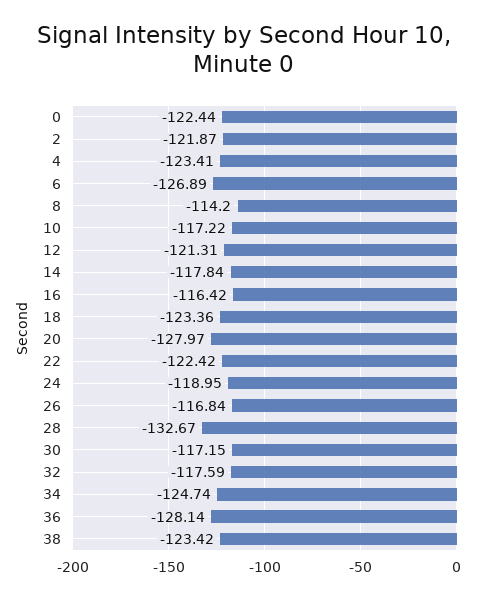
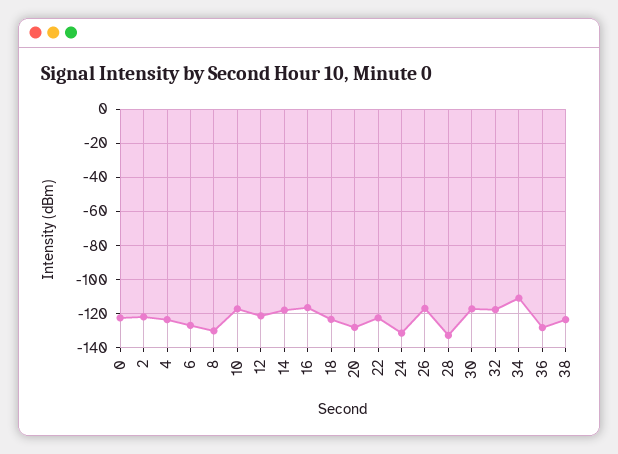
  {
    "0": -122.44,
    "2": -121.87,
    "4": -123.41,
    "6": -126.89,
-   "8": -114.2,
+   "8": -130,
    "10": -117.22,
    "12": -121.31,
    "14": -117.84,
    "16": -116.42,
    "18": -123.36,
    "20": -127.97,
    "22": -122.42,
-   "24": -118.95,
+   "24": -130,
    "26": -116.84,
    "28": -132.67,
    "30": -117.15,
    "32": -117.59,
-   "34": -124.74,
+   "34": -110,
    "36": -128.14,
    "38": -123.42
  }

